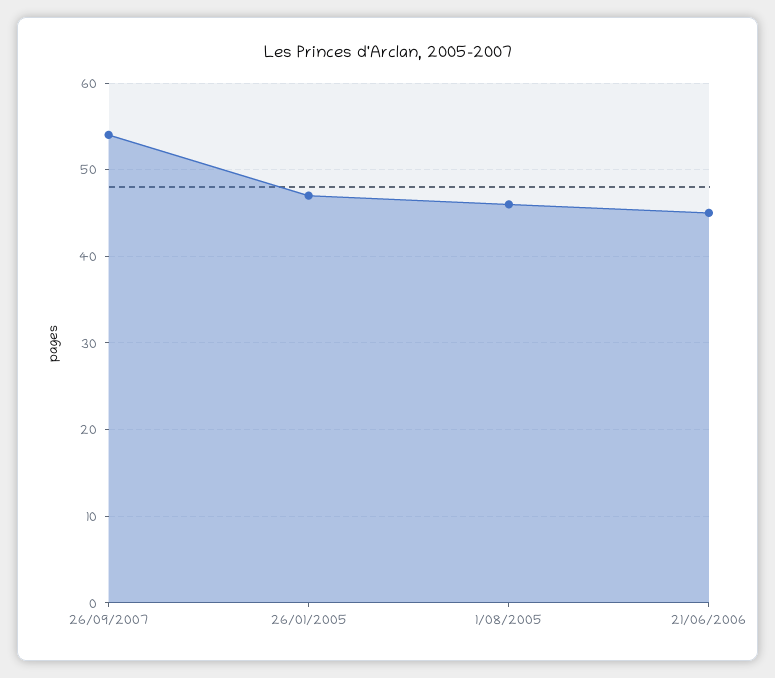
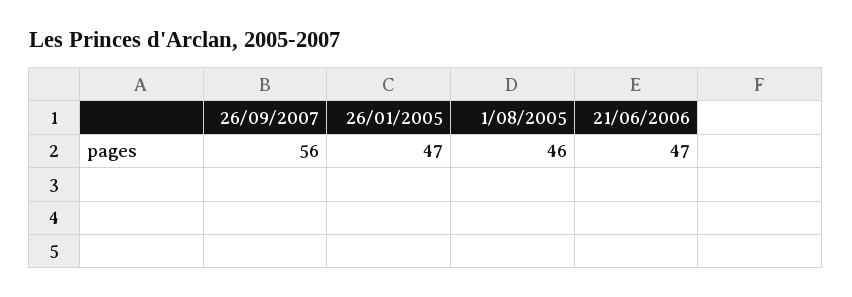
  {
-   "26/09/2007": 54,
+   "26/09/2007": 56,
    "26/01/2005": 47,
    "1/08/2005": 46,
-   "21/06/2006": 45
+   "21/06/2006": 47
  }

